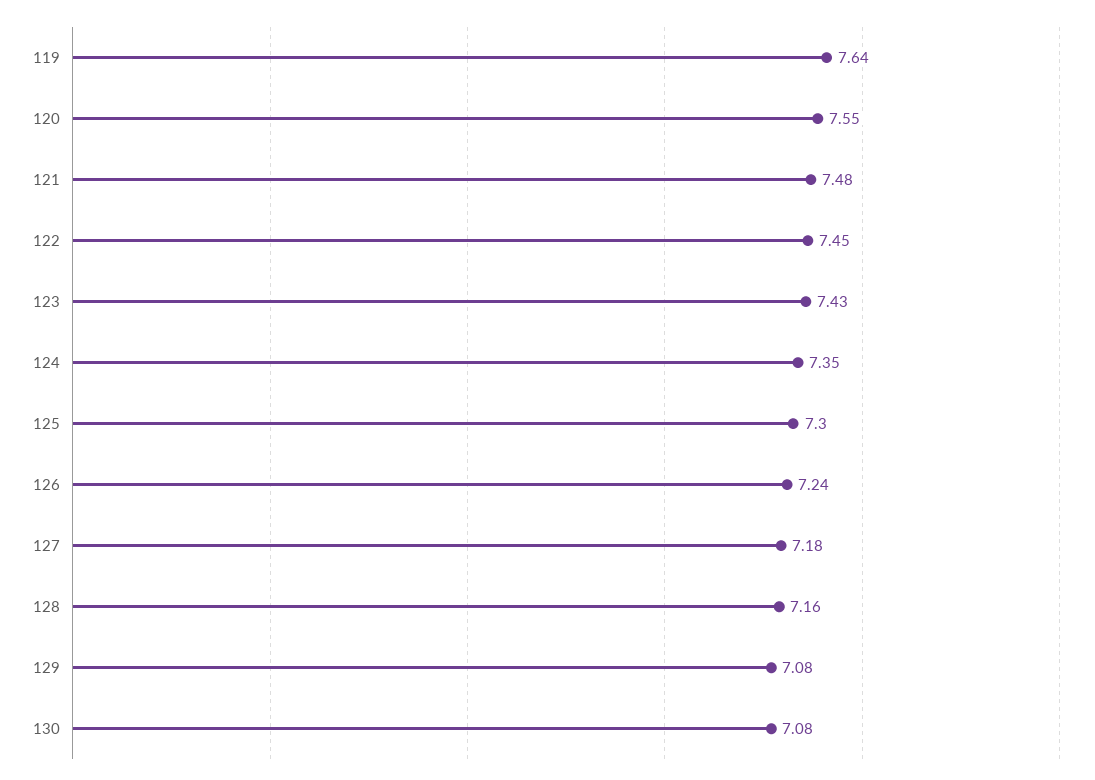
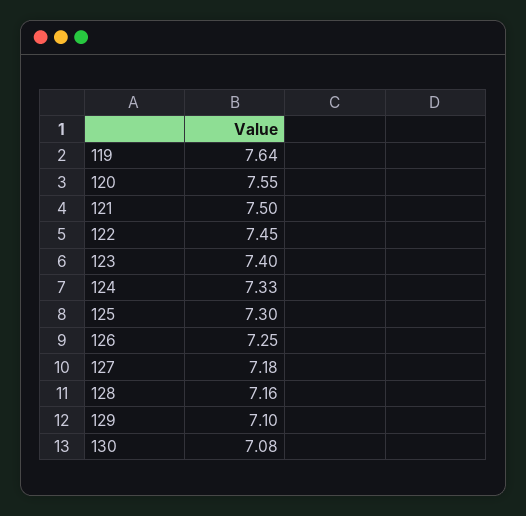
  {
    "119": 7.64,
    "120": 7.55,
-   "121": 7.48,
+   "121": 7.5,
    "122": 7.45,
-   "123": 7.43,
+   "123": 7.4,
-   "124": 7.35,
+   "124": 7.33,
    "125": 7.3,
-   "126": 7.24,
+   "126": 7.25,
    "127": 7.18,
    "128": 7.16,
-   "129": 7.08,
+   "129": 7.1,
    "130": 7.08
  }

